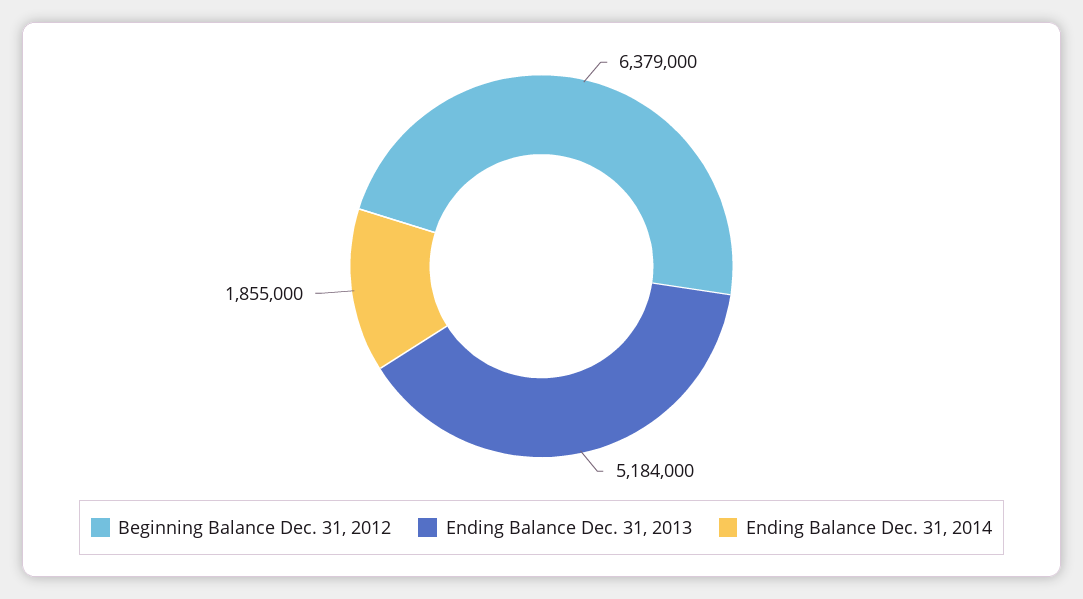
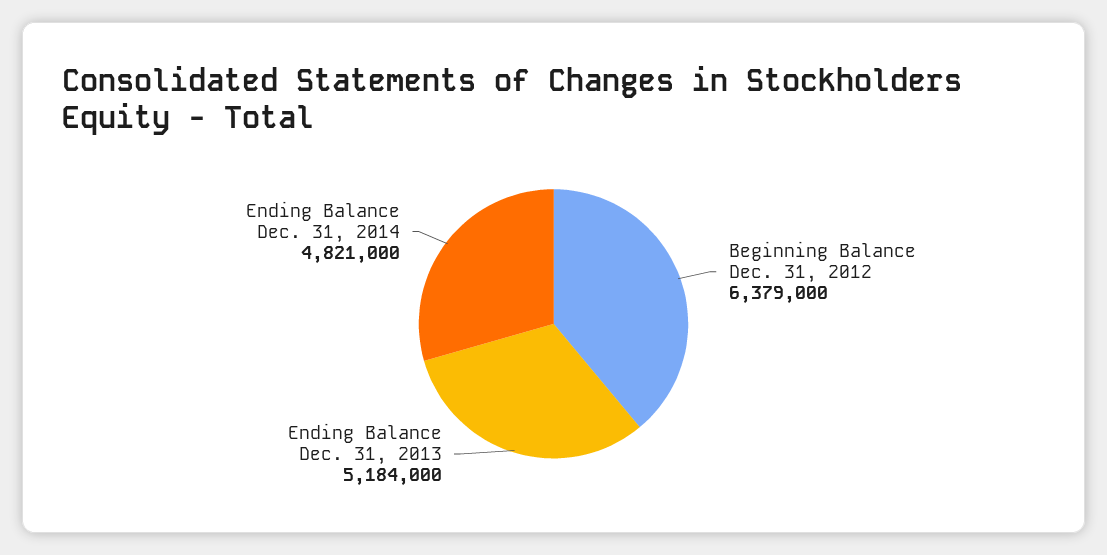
  {
    "Beginning Balance Dec. 31, 2012": 6379000,
    "Ending Balance Dec. 31, 2013": 5184000,
-   "Ending Balance Dec. 31, 2014": 1855000
+   "Ending Balance Dec. 31, 2014": 4821000
  }

